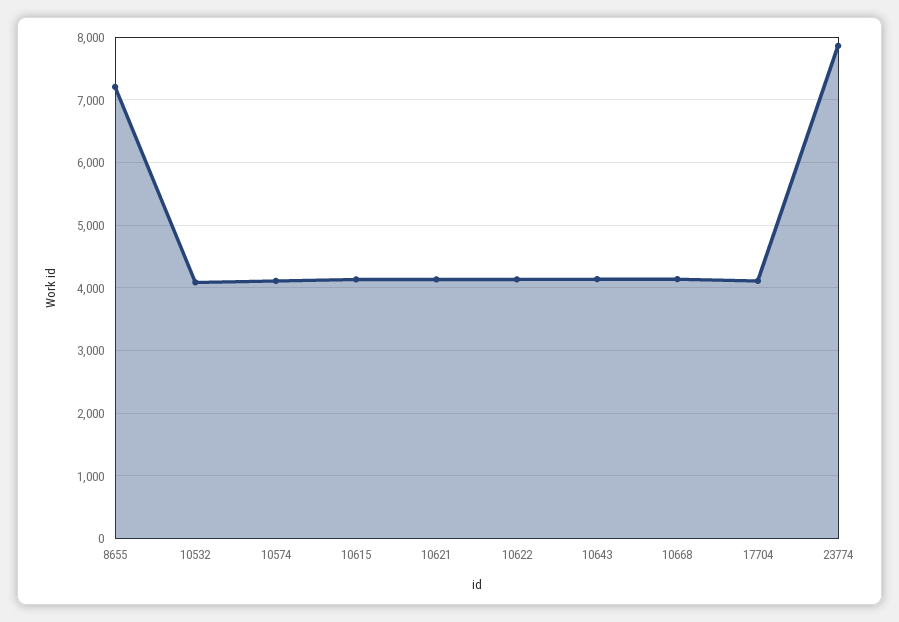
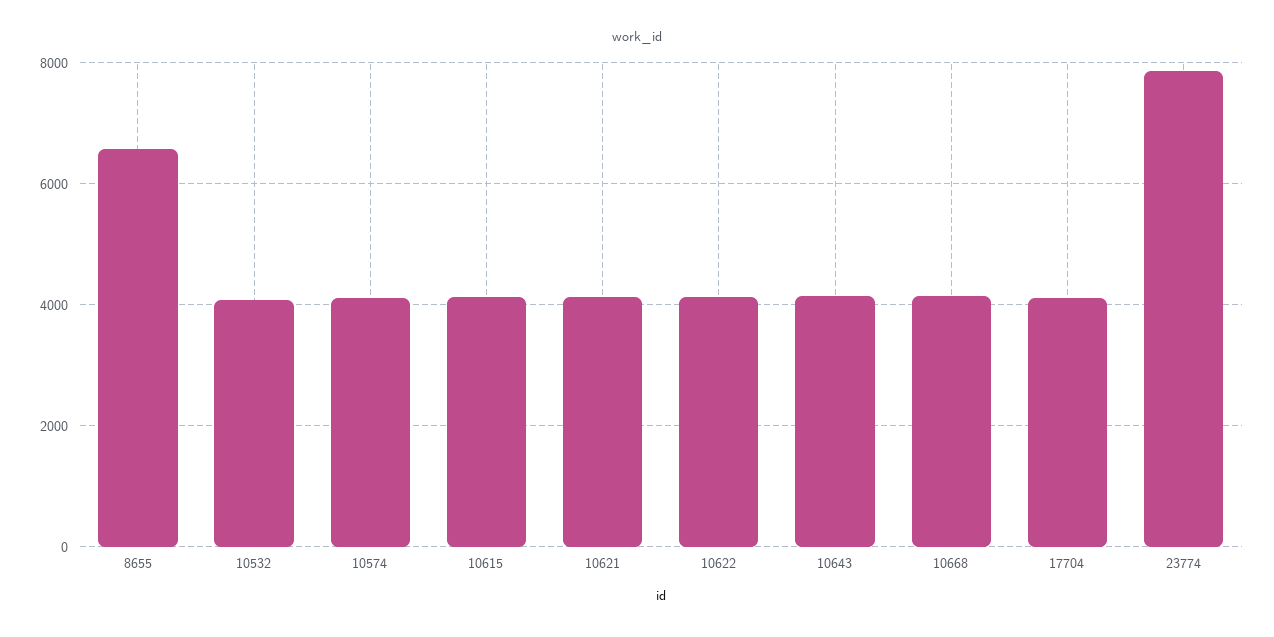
  {
-   "8655": 7200,
+   "8655": 6600,
    "10532": 4100,
    "10574": 4100,
    "10615": 4100,
    "10621": 4100,
    "10622": 4100,
    "10643": 4100,
    "10668": 4100,
    "17704": 4100,
    "23774": 7900
  }

